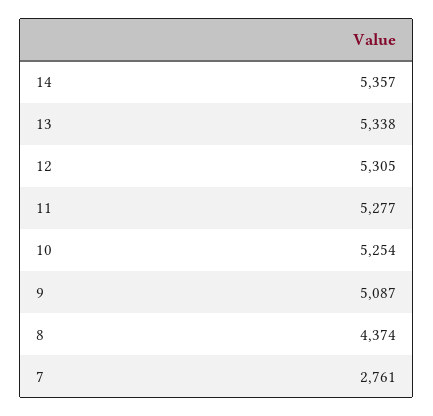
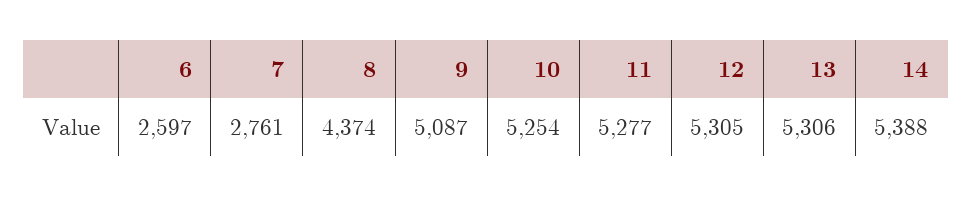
  {
-   "14": 5357,
+   "14": 5388,
-   "13": 5338,
+   "13": 5306,
    "12": 5305,
    "11": 5277,
    "10": 5254,
    "9": 5087,
    "8": 4374,
-   "7": 2761
+   "7": 2761,
+   "6": 2597
  }

